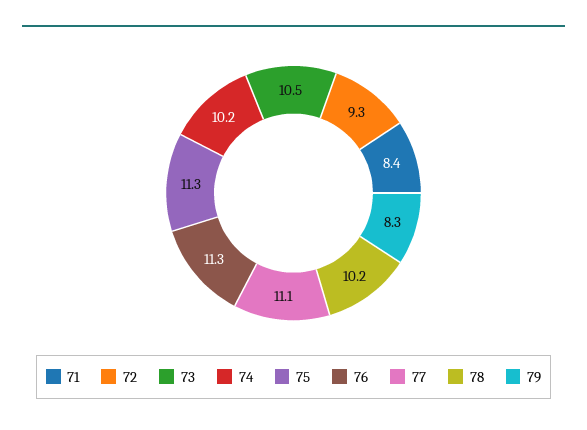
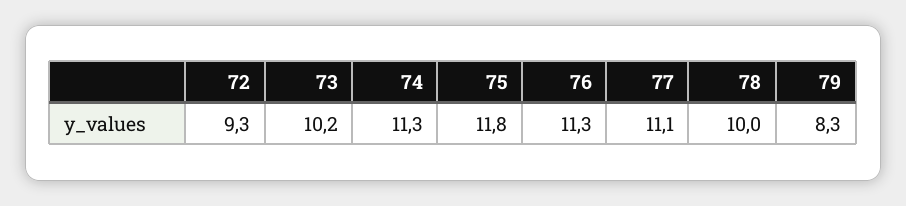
  {
-   "71": 8.4,
    "72": 9.3,
-   "73": 10.5,
+   "73": 10.2,
-   "74": 10.2,
+   "74": 11.3,
-   "75": 11.3,
+   "75": 11.8,
    "76": 11.3,
    "77": 11.1,
-   "78": 10.2,
+   "78": 10,
    "79": 8.3
  }

